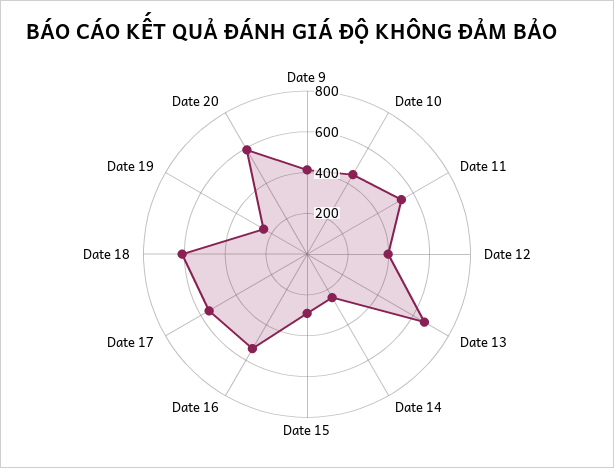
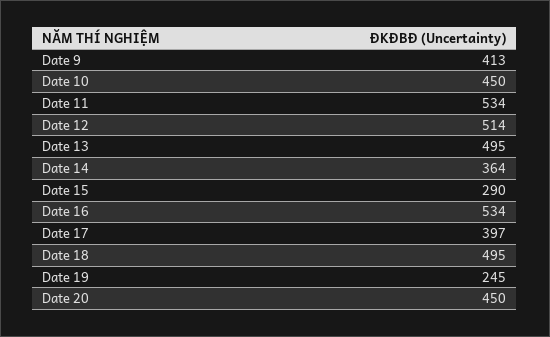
  {
    "Date 9": 413,
    "Date 10": 450,
    "Date 11": 534,
-   "Date 12": 400,
+   "Date 12": 514,
-   "Date 13": 650,
+   "Date 13": 495,
-   "Date 14": 250,
+   "Date 14": 364,
    "Date 15": 290,
    "Date 16": 534,
-   "Date 17": 550,
+   "Date 17": 397,
-   "Date 18": 600,
+   "Date 18": 495,
    "Date 19": 245,
-   "Date 20": 600
+   "Date 20": 450
  }

